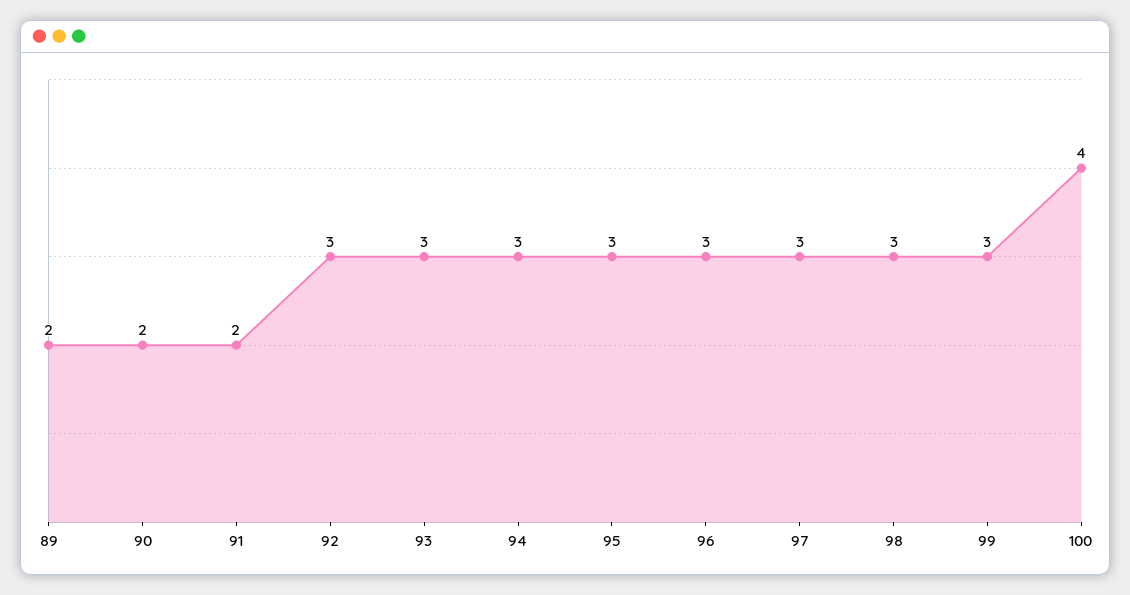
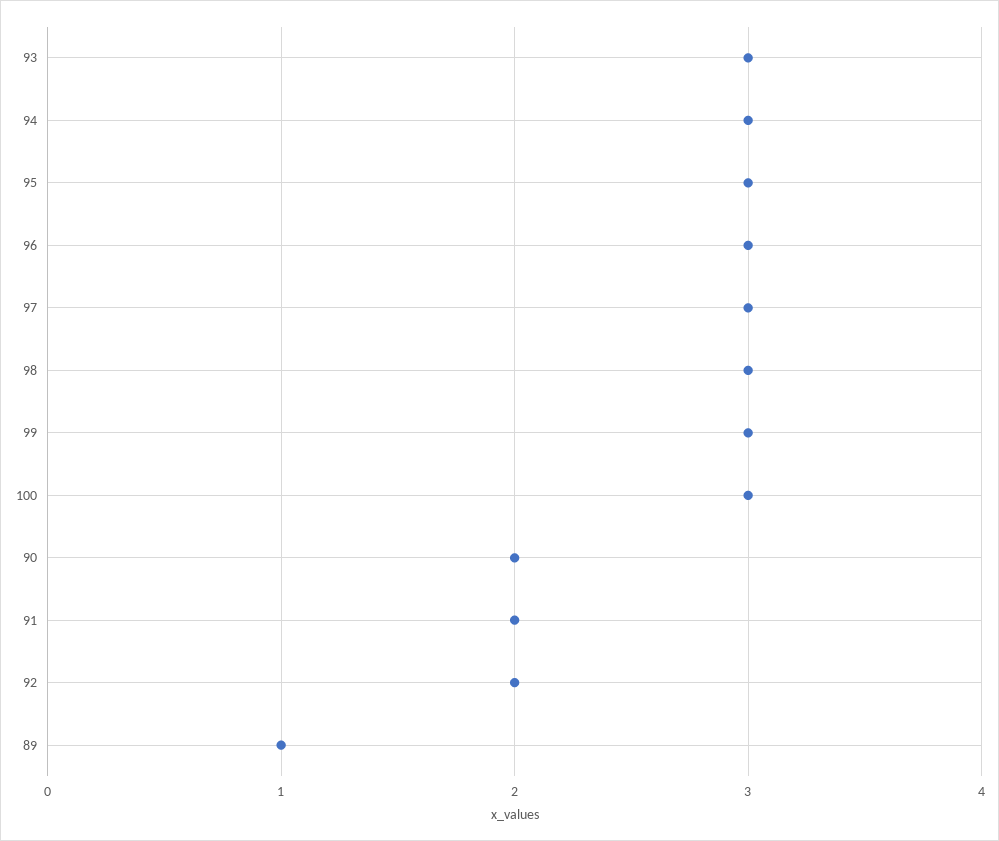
  {
-   "89": 2,
+   "89": 1,
    "90": 2,
    "91": 2,
-   "92": 3,
+   "92": 2,
    "93": 3,
    "94": 3,
    "95": 3,
    "96": 3,
    "97": 3,
    "98": 3,
    "99": 3,
-   "100": 4
+   "100": 3
  }

